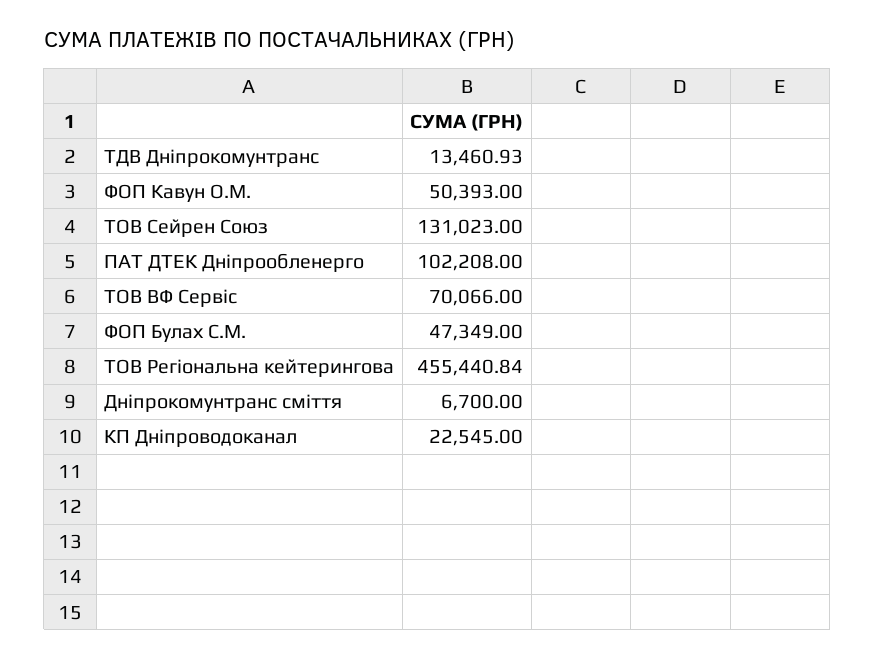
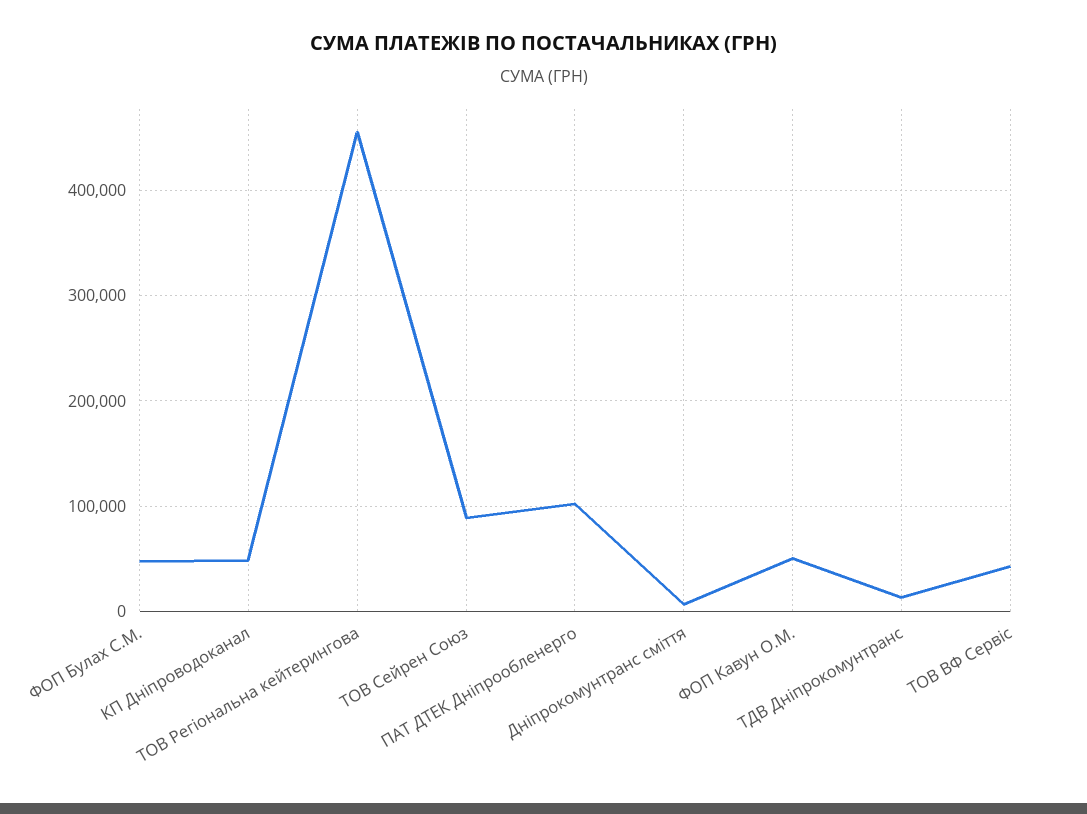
  {
    "ТДВ Дніпрокомунтранс": 13460.93,
    "ФОП Кавун О.М.": 50393,
-   "ТОВ Сейрен Союз": 131023,
+   "ТОВ Сейрен Союз": 90000,
    "ПАТ ДТЕК Дніпрообленерго": 102208,
-   "ТОВ ВФ Сервіс": 70066,
+   "ТОВ ВФ Сервіс": 40000,
    "ФОП Булах С.М.": 47349,
    "ТОВ Регіональна кейтерингова": 455440.84,
    "Дніпрокомунтранс сміття": 6700,
-   "КП Дніпроводоканал": 22545
+   "КП Дніпроводоканал": 50000
  }

